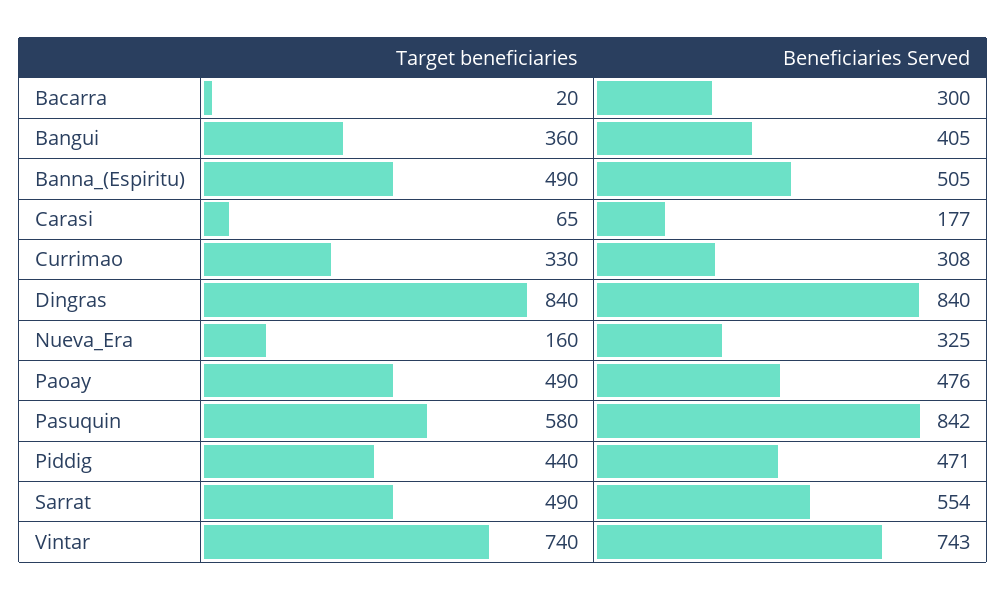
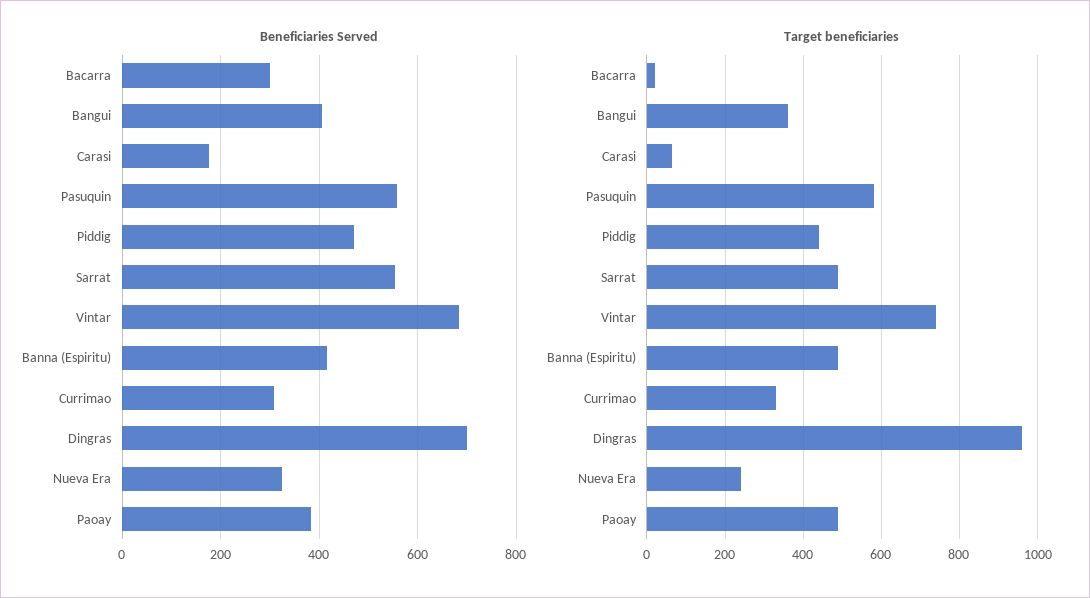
  {
    "Target beneficiaries": {
      "Bacarra": 20,
      "Bangui": 360,
      "Banna_(Espiritu)": 490,
      "Carasi": 65,
      "Currimao": 330,
-     "Dingras": 840,
+     "Dingras": 960,
-     "Nueva_Era": 160,
+     "Nueva_Era": 240,
      "Paoay": 490,
      "Pasuquin": 580,
      "Piddig": 440,
      "Sarrat": 490,
      "Vintar": 740
    },
    "Beneficiaries Served": {
      "Bacarra": 300,
      "Bangui": 405,
-     "Banna_(Espiritu)": 505,
+     "Banna_(Espiritu)": 420,
      "Carasi": 177,
      "Currimao": 308,
-     "Dingras": 840,
+     "Dingras": 700,
      "Nueva_Era": 325,
-     "Paoay": 476,
+     "Paoay": 380,
-     "Pasuquin": 842,
+     "Pasuquin": 560,
      "Piddig": 471,
      "Sarrat": 554,
-     "Vintar": 743
+     "Vintar": 680
    }
  }

